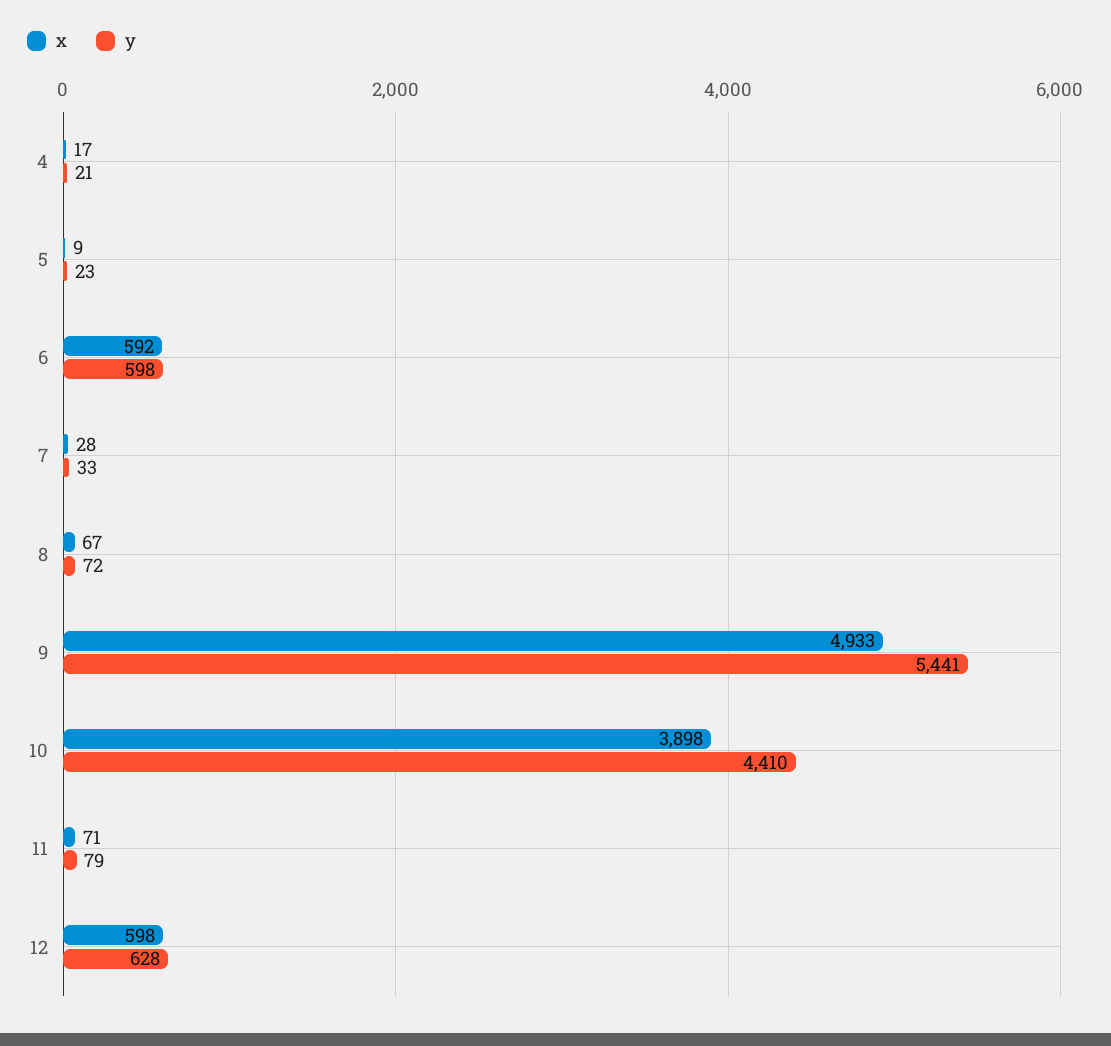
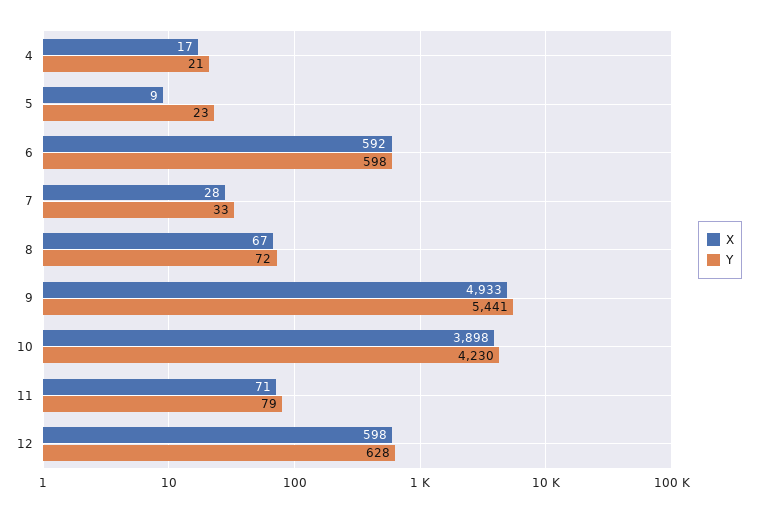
  {
    "x": {
      "4": 17,
      "5": 9,
      "6": 592,
      "7": 28,
      "8": 67,
      "9": 4933,
      "10": 3898,
      "11": 71,
      "12": 598
    },
    "y": {
      "4": 21,
      "5": 23,
      "6": 598,
      "7": 33,
      "8": 72,
      "9": 5441,
-     "10": 4410,
+     "10": 4230,
      "11": 79,
      "12": 628
    }
  }

